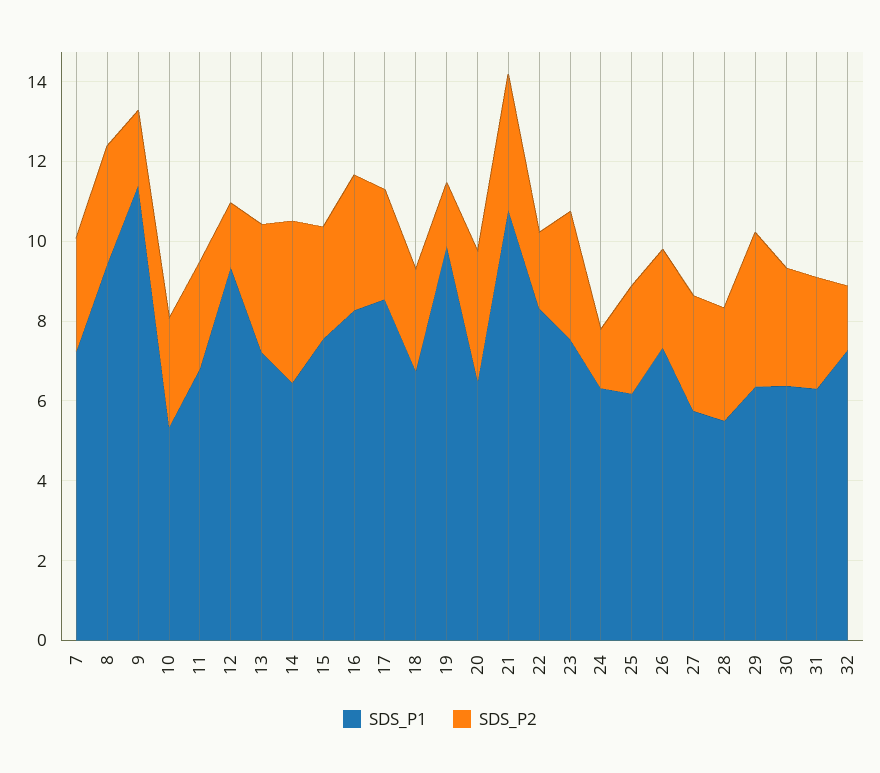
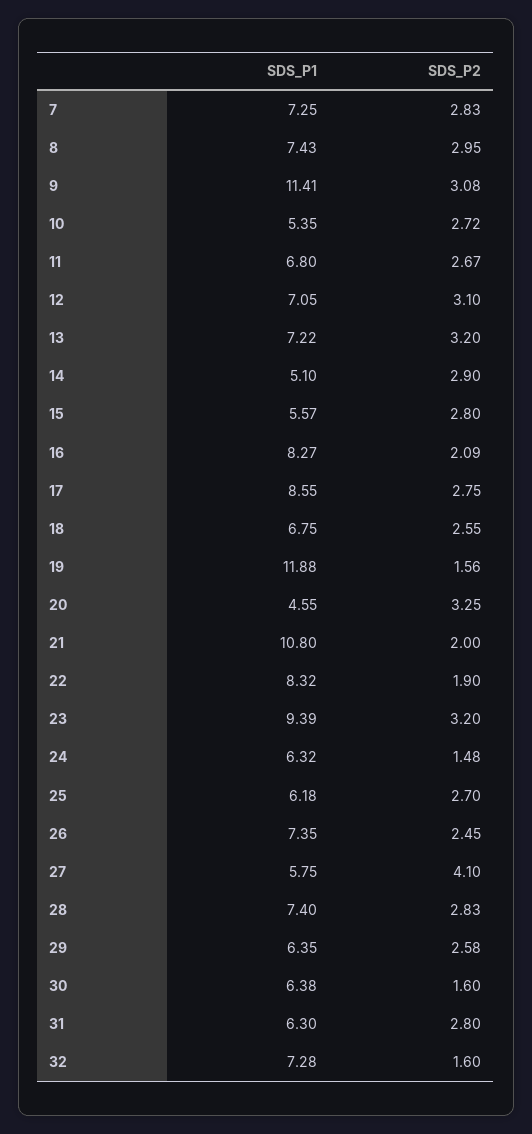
  {
    "SDS_P1": {
      "7": 7.25,
-     "8": 9.5,
+     "8": 7.43,
      "9": 11.41,
      "10": 5.35,
      "11": 6.8,
-     "12": 9.5,
+     "12": 7.05,
      "13": 7.22,
-     "14": 6.5,
+     "14": 5.1,
-     "15": 7.5,
+     "15": 5.57,
      "16": 8.27,
      "17": 8.55,
      "18": 6.75,
-     "19": 10,
+     "19": 11.88,
-     "20": 6.5,
+     "20": 4.55,
      "21": 10.8,
      "22": 8.32,
-     "23": 7.5,
+     "23": 9.39,
      "24": 6.32,
      "25": 6.18,
      "26": 7.35,
      "27": 5.75,
-     "28": 5.5,
+     "28": 7.4,
      "29": 6.35,
      "30": 6.38,
      "31": 6.3,
      "32": 7.28
    },
    "SDS_P2": {
      "7": 2.83,
      "8": 2.95,
-     "9": 2,
+     "9": 3.08,
      "10": 2.72,
      "11": 2.67,
-     "12": 1.5,
+     "12": 3.1,
      "13": 3.2,
-     "14": 4,
+     "14": 2.9,
      "15": 2.8,
-     "16": 3.5,
+     "16": 2.09,
      "17": 2.75,
      "18": 2.55,
      "19": 1.56,
      "20": 3.25,
-     "21": 3.5,
+     "21": 2,
      "22": 1.9,
      "23": 3.2,
      "24": 1.48,
      "25": 2.7,
      "26": 2.45,
-     "27": 3,
+     "27": 4.1,
      "28": 2.83,
-     "29": 4,
+     "29": 2.58,
-     "30": 3,
+     "30": 1.6,
      "31": 2.8,
      "32": 1.6
    }
  }

